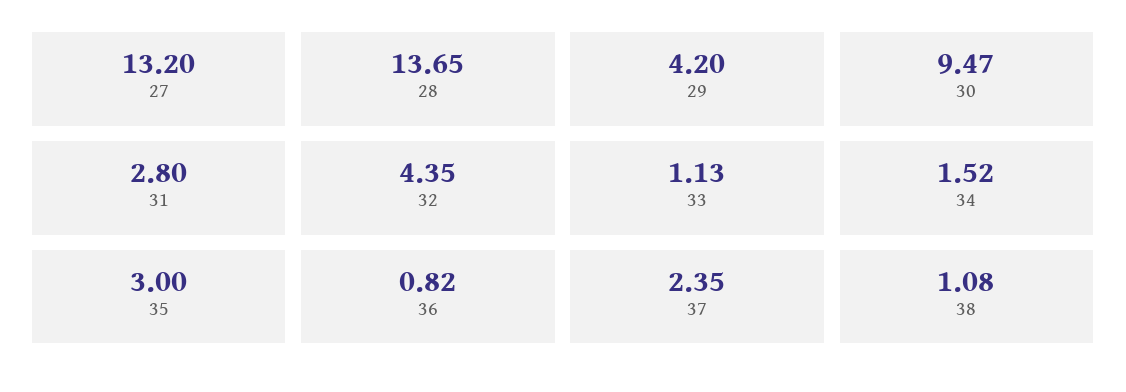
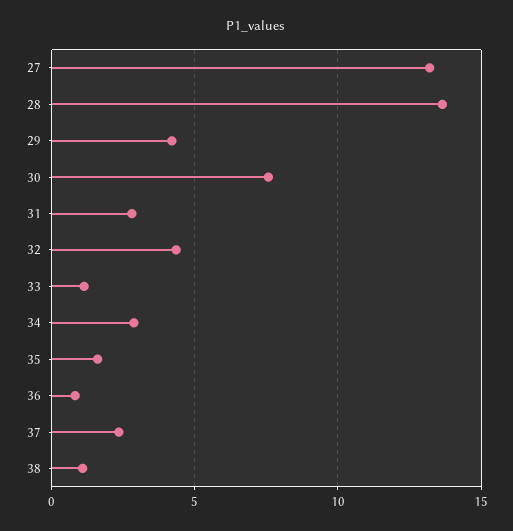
  {
    "27": 13.2,
    "28": 13.65,
    "29": 4.2,
-   "30": 9.47,
+   "30": 7.5,
    "31": 2.8,
    "32": 4.35,
    "33": 1.13,
-   "34": 1.52,
+   "34": 3,
-   "35": 3,
+   "35": 1.5,
    "36": 0.82,
    "37": 2.35,
    "38": 1.08
  }

